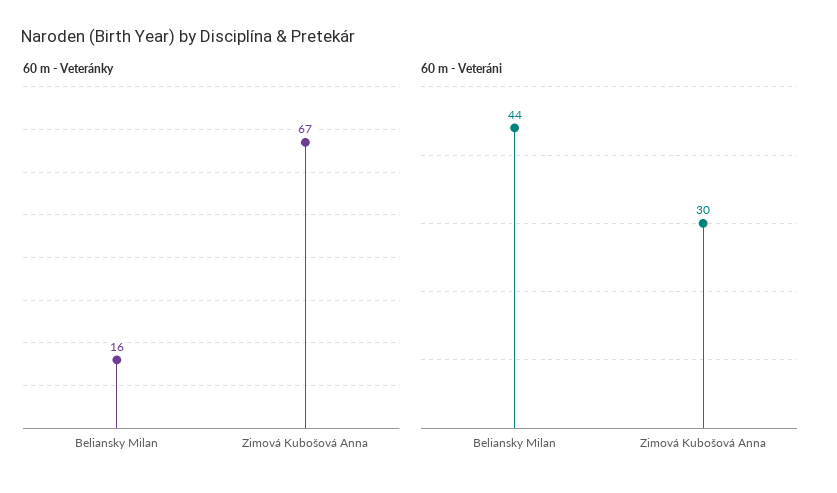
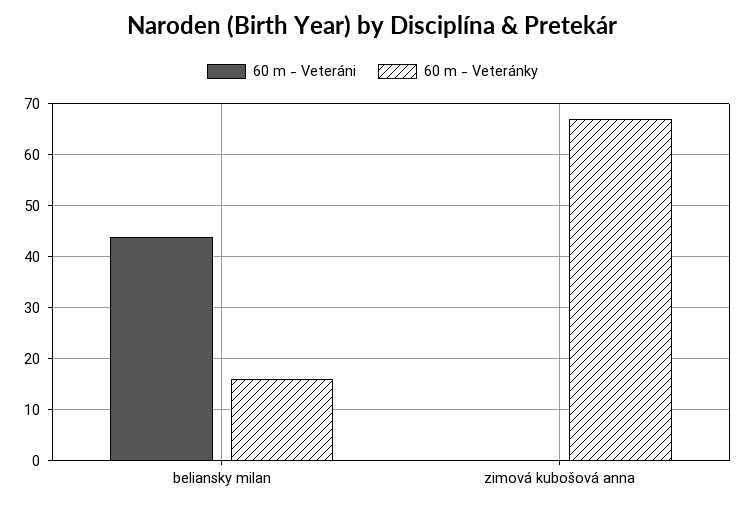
  {
    "60 m - Veteránky": {
      "Beliansky Milan": 16,
      "Zimová Kubošová Anna": 67
    },
    "60 m - Veteráni": {
      "Beliansky Milan": 44,
-     "Zimová Kubošová Anna": 30
+     "Zimová Kubošová Anna": 0
    }
  }

